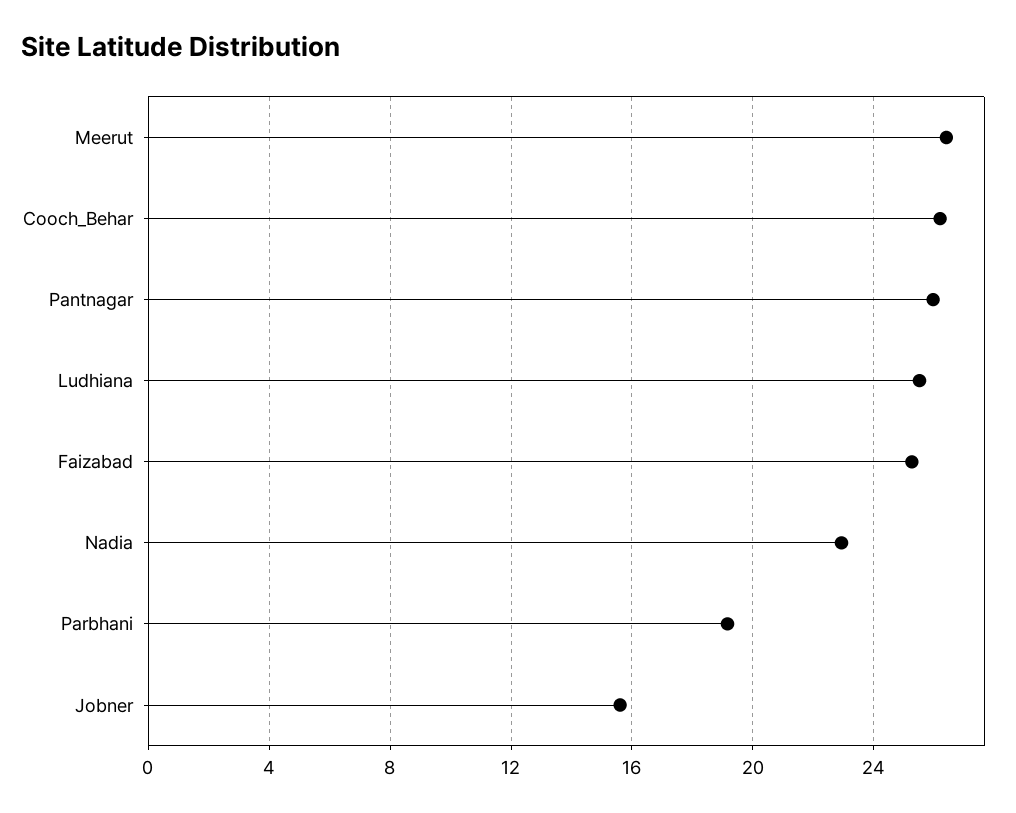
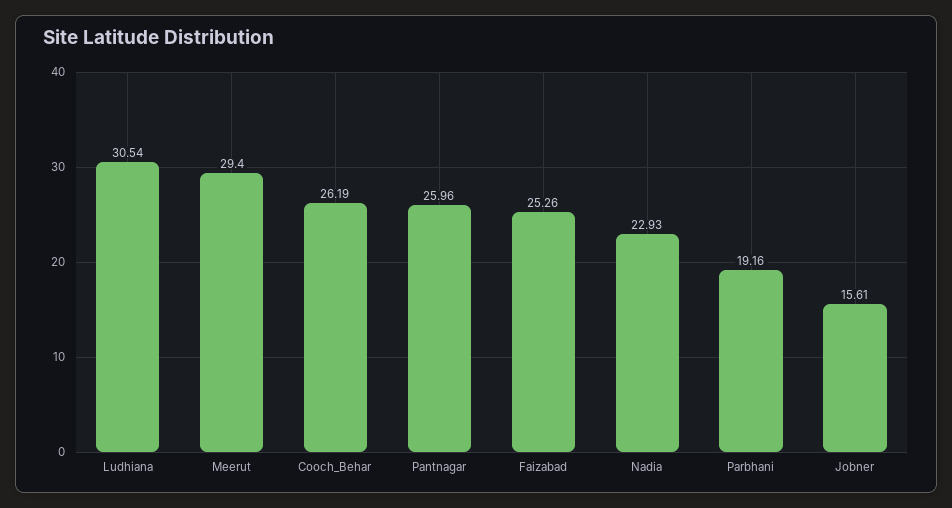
  {
-   "Meerut": 26.5,
+   "Meerut": 29.4,
    "Cooch_Behar": 26.19,
    "Pantnagar": 25.96,
-   "Ludhiana": 25.5,
+   "Ludhiana": 30.54,
    "Faizabad": 25.26,
    "Nadia": 22.93,
    "Parbhani": 19.16,
    "Jobner": 15.61
  }

